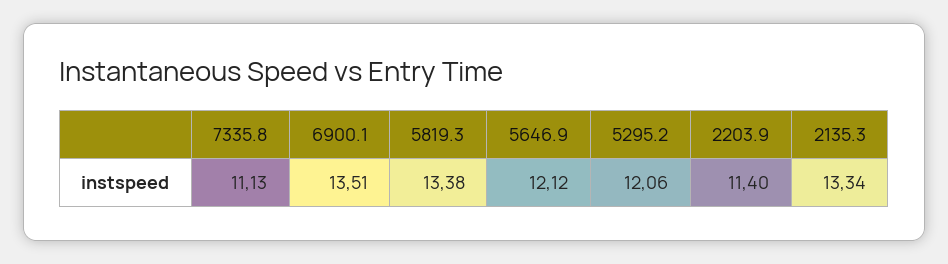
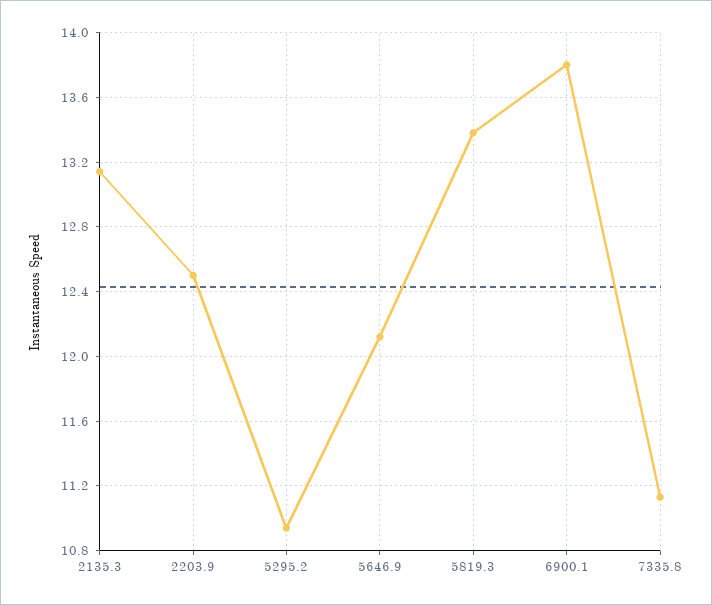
  {
    "7335.8": 11.13,
-   "6900.1": 13.51,
+   "6900.1": 13.8,
    "5819.3": 13.38,
    "5646.9": 12.12,
-   "5295.2": 12.06,
+   "5295.2": 10.95,
-   "2203.9": 11.4,
+   "2203.9": 12.5,
-   "2135.3": 13.34
+   "2135.3": 13.15
  }

